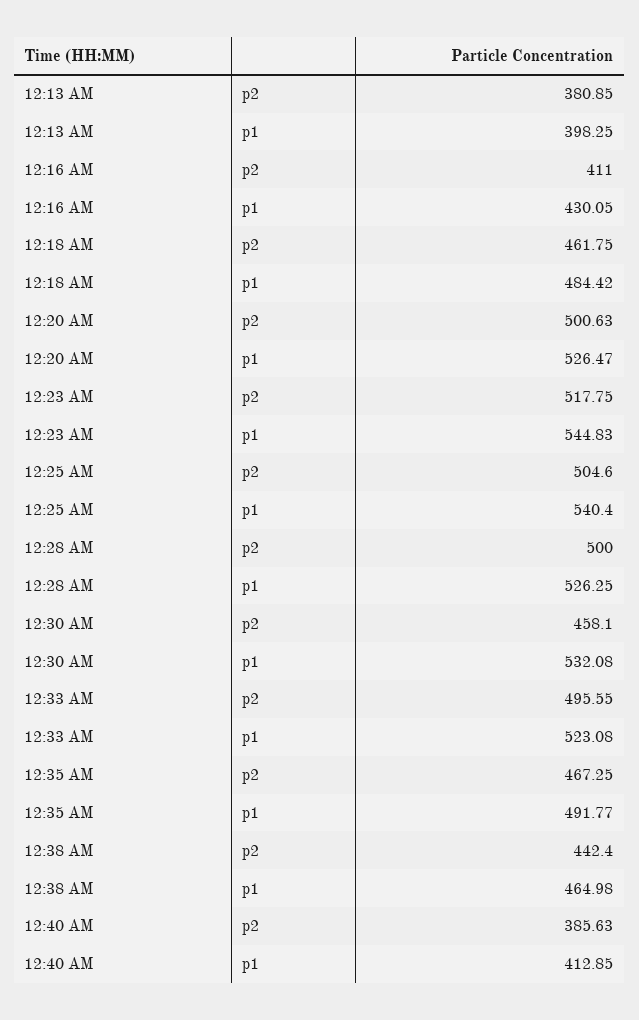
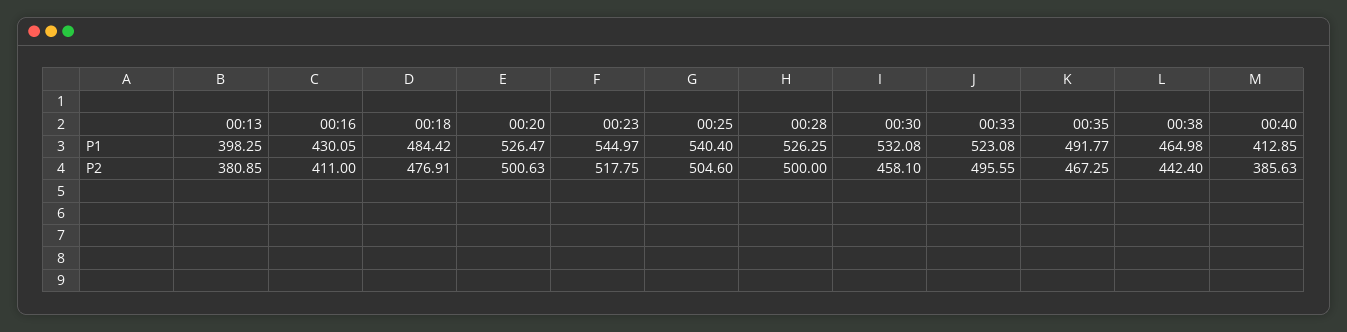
  {
    "12:13 AM": {
      "p2": 380.85,
      "p1": 398.25
    },
    "12:16 AM": {
      "p2": 411,
      "p1": 430.05
    },
    "12:18 AM": {
-     "p2": 461.75,
+     "p2": 476.91,
      "p1": 484.42
    },
    "12:20 AM": {
      "p2": 500.63,
      "p1": 526.47
    },
    "12:23 AM": {
      "p2": 517.75,
-     "p1": 544.83
+     "p1": 544.97
    },
    "12:25 AM": {
      "p2": 504.6,
      "p1": 540.4
    },
    "12:28 AM": {
      "p2": 500,
      "p1": 526.25
    },
    "12:30 AM": {
      "p2": 458.1,
      "p1": 532.08
    },
    "12:33 AM": {
      "p2": 495.55,
      "p1": 523.08
    },
    "12:35 AM": {
      "p2": 467.25,
      "p1": 491.77
    },
    "12:38 AM": {
      "p2": 442.4,
      "p1": 464.98
    },
    "12:40 AM": {
      "p2": 385.63,
      "p1": 412.85
    }
  }

